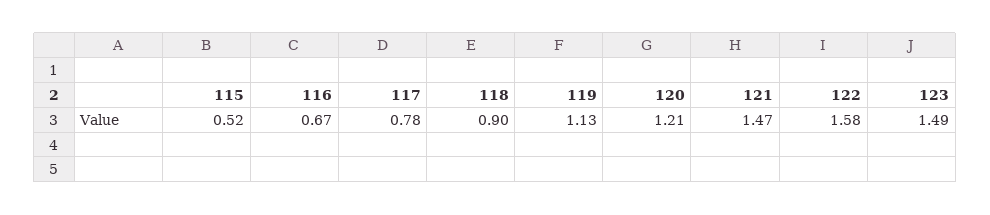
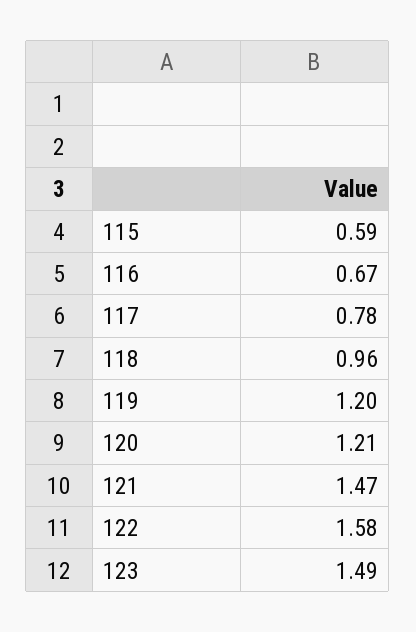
  {
-   "115": 0.52,
+   "115": 0.59,
    "116": 0.67,
    "117": 0.78,
-   "118": 0.9,
+   "118": 0.96,
-   "119": 1.13,
+   "119": 1.2,
    "120": 1.21,
    "121": 1.47,
    "122": 1.58,
    "123": 1.49
  }

